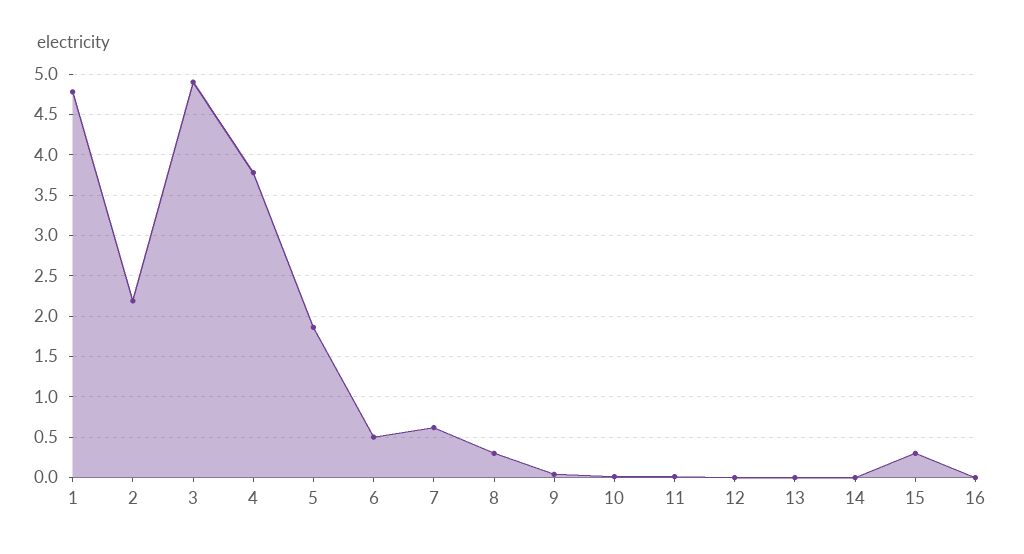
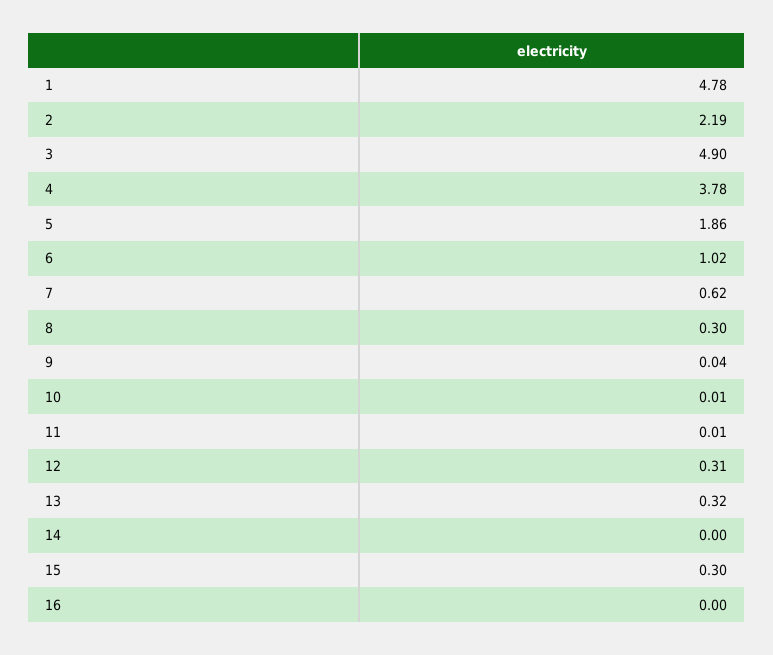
  {
    "1": 4.78,
    "2": 2.19,
    "3": 4.9,
    "4": 3.78,
    "5": 1.86,
-   "6": 0.5,
+   "6": 1.02,
    "7": 0.62,
    "8": 0.3,
    "9": 0.04,
    "10": 0.01,
    "11": 0.01,
-   "12": 0,
+   "12": 0.31,
-   "13": 0,
+   "13": 0.32,
    "14": 0,
    "15": 0.3,
    "16": 0
  }

